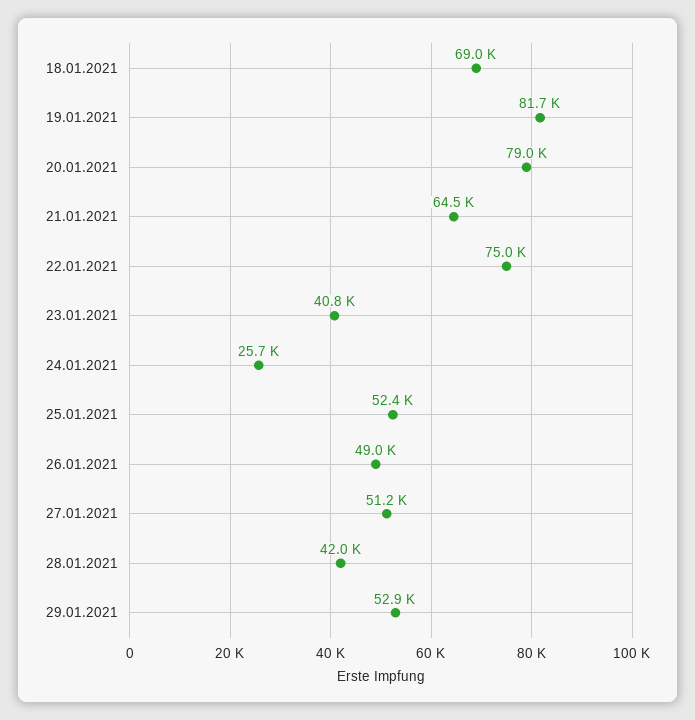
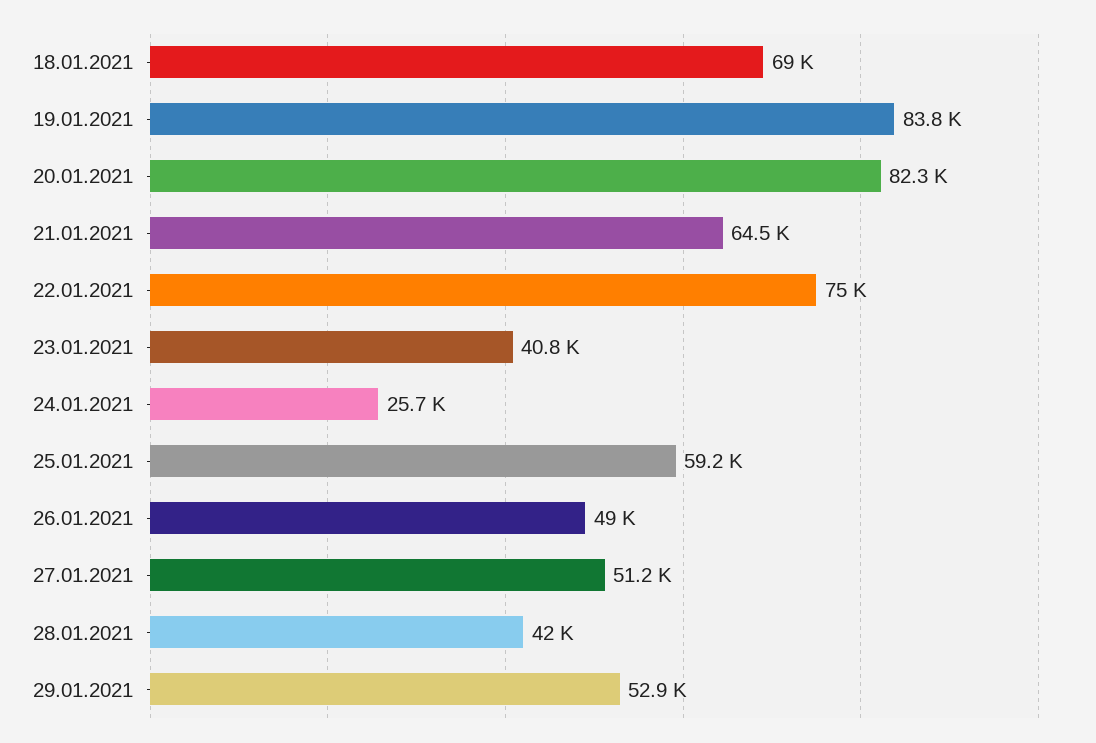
  {
    "18.01.2021": 69000,
-   "19.01.2021": 81700,
+   "19.01.2021": 83800,
-   "20.01.2021": 79000,
+   "20.01.2021": 82300,
    "21.01.2021": 64500,
    "22.01.2021": 75000,
    "23.01.2021": 40800,
    "24.01.2021": 25700,
-   "25.01.2021": 52400,
+   "25.01.2021": 59200,
    "26.01.2021": 49000,
    "27.01.2021": 51200,
    "28.01.2021": 42000,
    "29.01.2021": 52900
  }

